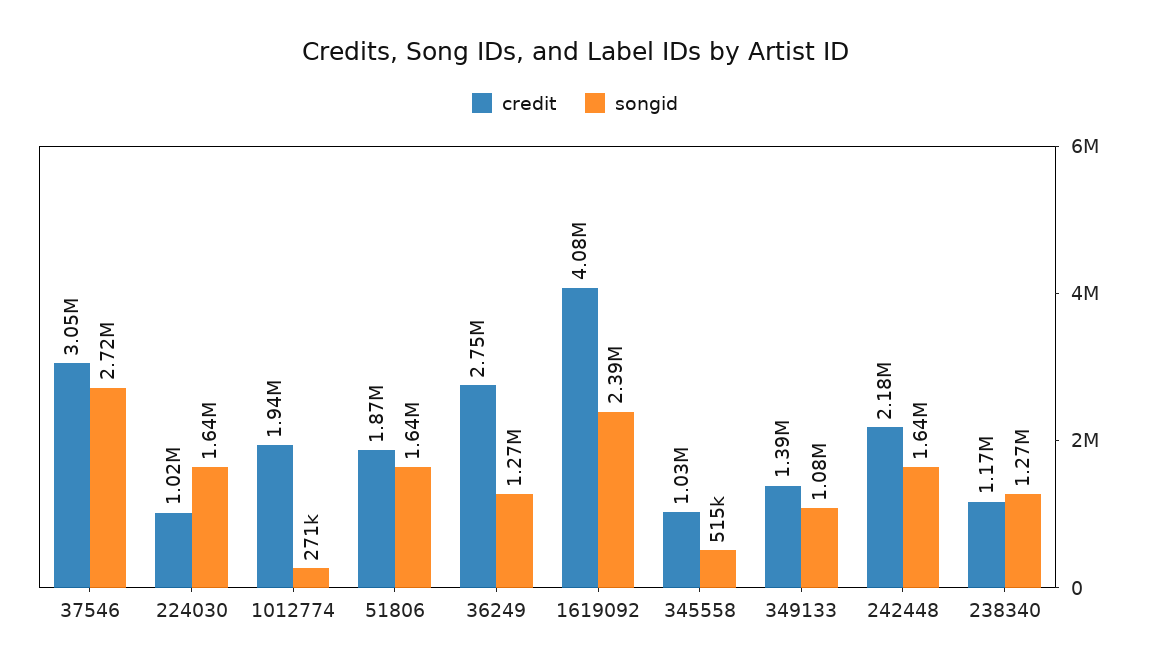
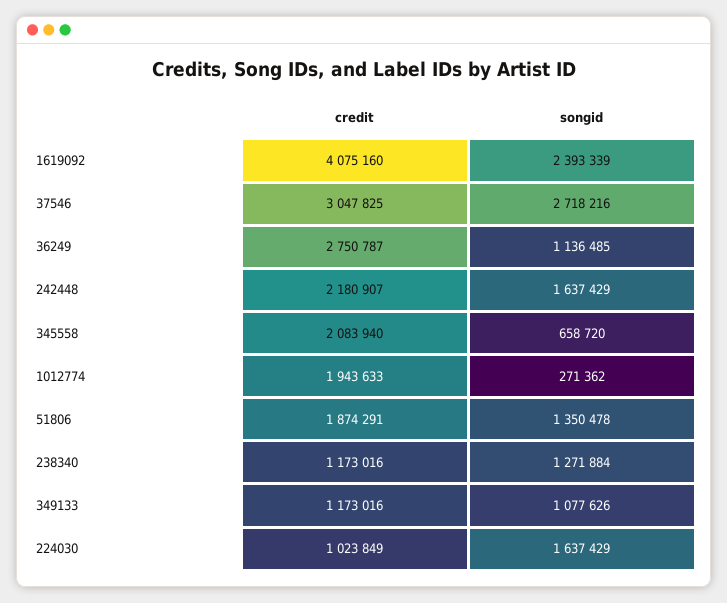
  {
    "credit": {
      "37546": 3047825,
      "224030": 1023849,
      "1012774": 1943633,
      "51806": 1874291,
      "36249": 2750787,
      "1619092": 4075160,
-     "345558": 1030000,
+     "345558": 2083940,
-     "349133": 1390000,
+     "349133": 1173016,
      "242448": 2180907,
      "238340": 1173016
    },
    "songid": {
      "37546": 2718216,
      "224030": 1637429,
      "1012774": 271362,
-     "51806": 1640000,
+     "51806": 1350478,
-     "36249": 1270000,
+     "36249": 1136485,
      "1619092": 2393339,
-     "345558": 515000,
+     "345558": 658720,
      "349133": 1077626,
      "242448": 1637429,
      "238340": 1271884
    }
  }

